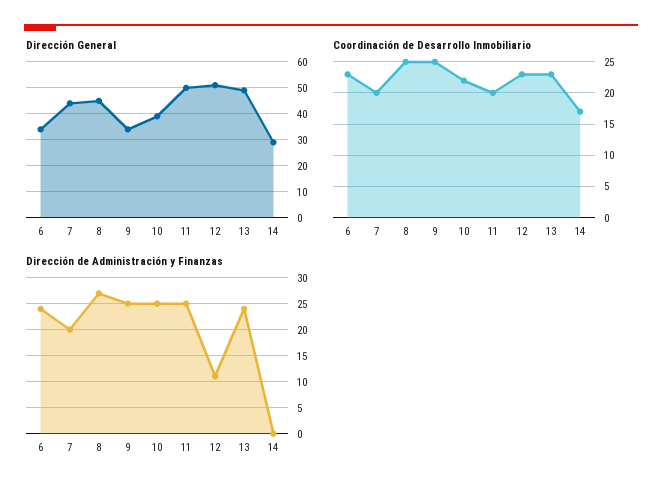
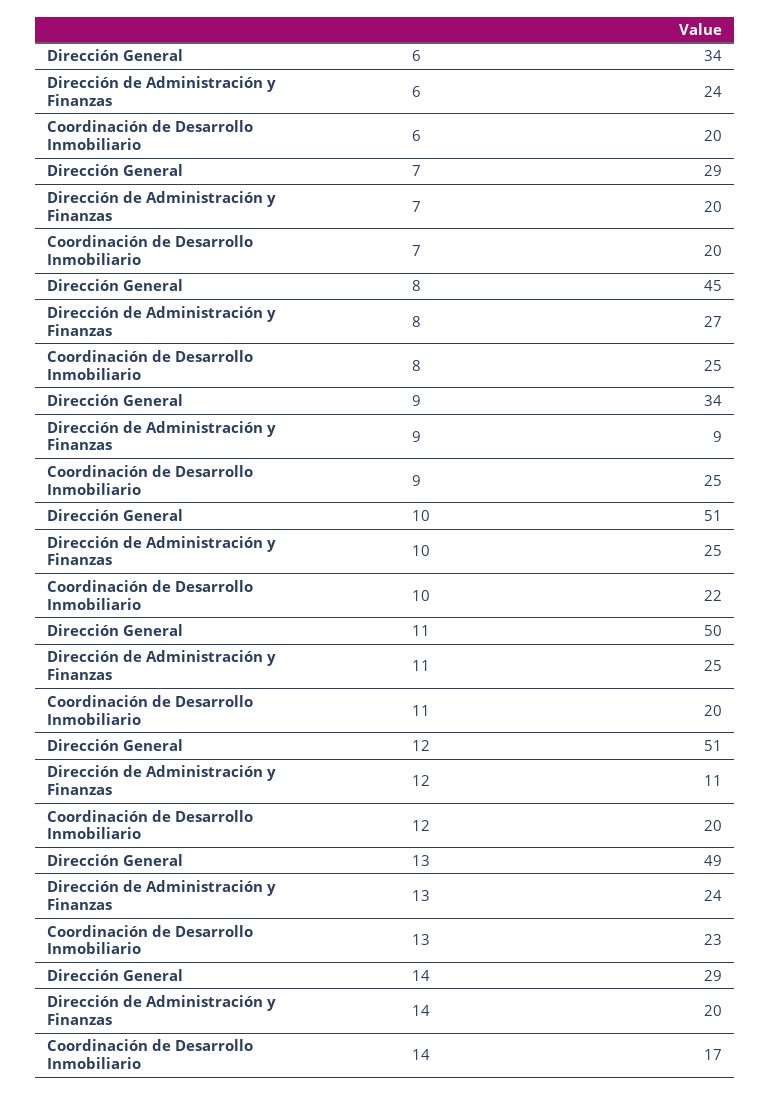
  {
    "Dirección General": {
      "6": 34,
-     "7": 45,
+     "7": 29,
      "8": 45,
      "9": 34,
-     "10": 40,
+     "10": 51,
      "11": 50,
      "12": 51,
      "13": 49,
      "14": 29
    },
    "Coordinación de Desarrollo Inmobiliario": {
-     "6": 23,
+     "6": 20,
      "7": 20,
      "8": 25,
      "9": 25,
      "10": 22,
      "11": 20,
-     "12": 23,
+     "12": 20,
      "13": 23,
      "14": 17
    },
    "Dirección de Administración y Finanzas": {
      "6": 24,
      "7": 20,
      "8": 27,
-     "9": 25,
+     "9": 9,
      "10": 25,
      "11": 25,
      "12": 11,
      "13": 24,
-     "14": 0
+     "14": 20
    }
  }

